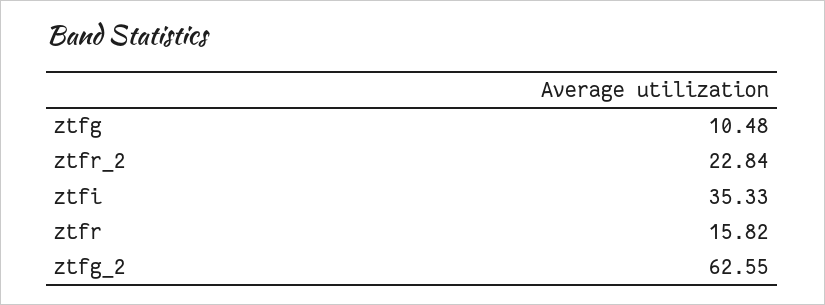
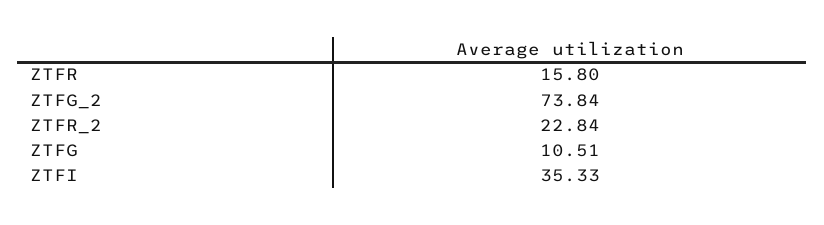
  {
-   "ztfg": 10.48,
+   "ztfg": 10.51,
    "ztfr_2": 22.84,
    "ztfi": 35.33,
-   "ztfr": 15.82,
+   "ztfr": 15.8,
-   "ztfg_2": 62.55
+   "ztfg_2": 73.84
  }

